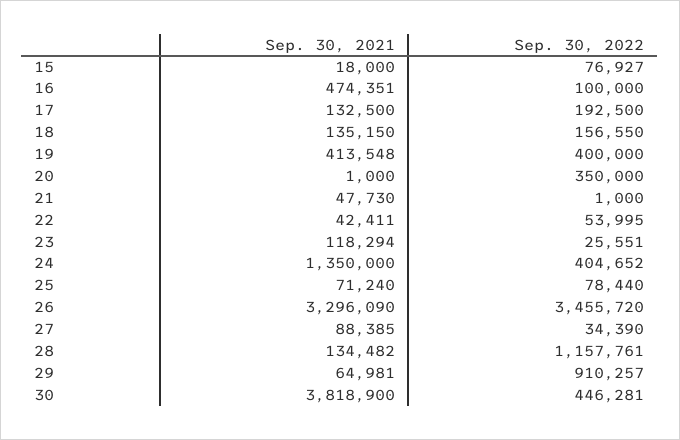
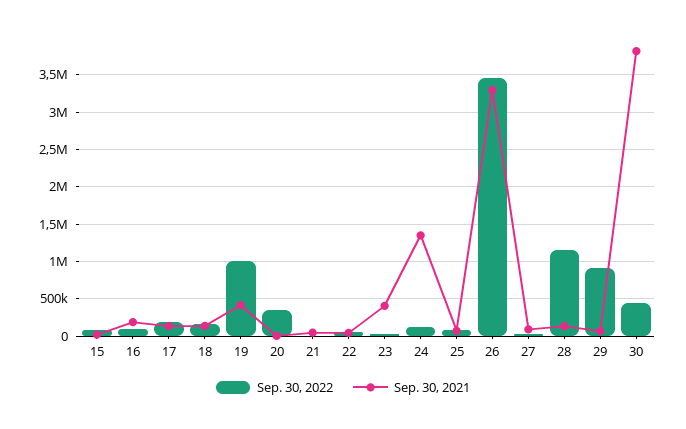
  {
    "Sep. 30, 2021": {
      "15": 18000,
-     "16": 474351,
+     "16": 200000,
      "17": 132500,
      "18": 135150,
      "19": 413548,
      "20": 1000,
      "21": 47730,
      "22": 42411,
-     "23": 118294,
+     "23": 400000,
      "24": 1350000,
      "25": 71240,
      "26": 3296090,
      "27": 88385,
      "28": 134482,
      "29": 64981,
      "30": 3818900
    },
    "Sep. 30, 2022": {
      "15": 76927,
      "16": 100000,
      "17": 192500,
      "18": 156550,
-     "19": 400000,
+     "19": 1000000,
      "20": 350000,
      "21": 1000,
      "22": 53995,
      "23": 25551,
-     "24": 404652,
+     "24": 100000,
      "25": 78440,
      "26": 3455720,
      "27": 34390,
      "28": 1157761,
      "29": 910257,
      "30": 446281
    }
  }

